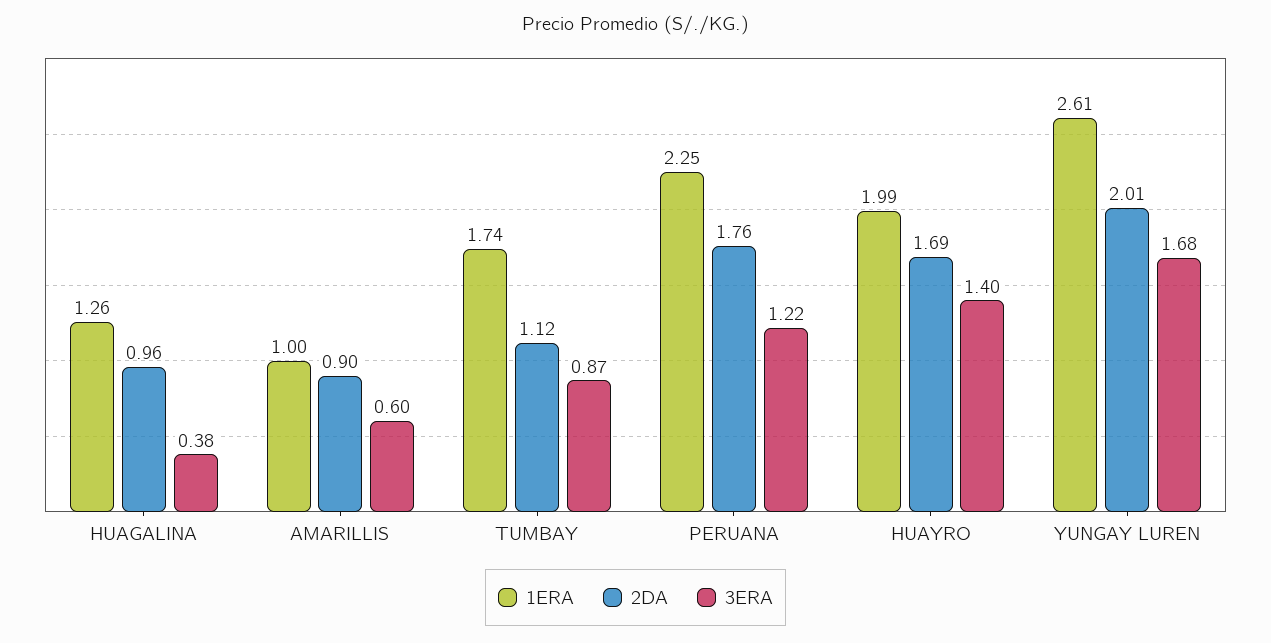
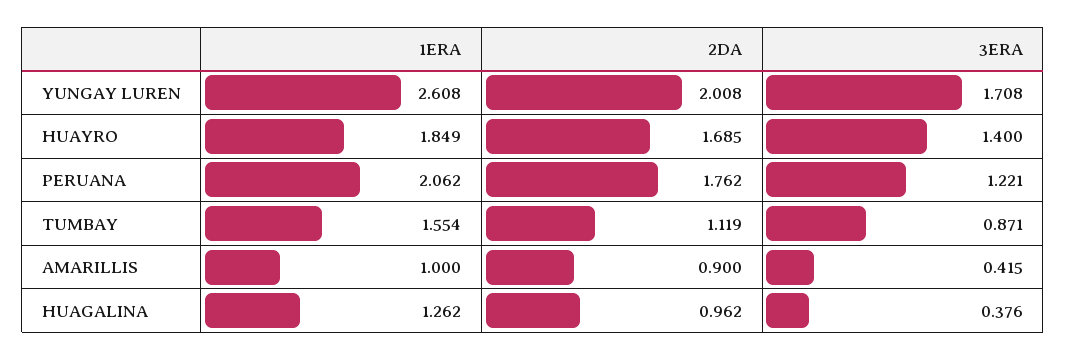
  {
    "1ERA": {
      "HUAGALINA": 1.262,
      "AMARILLIS": 1,
-     "TUMBAY": 1.74,
+     "TUMBAY": 1.554,
-     "PERUANA": 2.25,
+     "PERUANA": 2.062,
-     "HUAYRO": 1.99,
+     "HUAYRO": 1.849,
      "YUNGAY LUREN": 2.608
    },
    "2DA": {
      "HUAGALINA": 0.962,
      "AMARILLIS": 0.9,
      "TUMBAY": 1.119,
      "PERUANA": 1.762,
      "HUAYRO": 1.685,
      "YUNGAY LUREN": 2.008
    },
    "3ERA": {
      "HUAGALINA": 0.376,
-     "AMARILLIS": 0.6,
+     "AMARILLIS": 0.415,
      "TUMBAY": 0.871,
      "PERUANA": 1.221,
      "HUAYRO": 1.4,
-     "YUNGAY LUREN": 1.68
+     "YUNGAY LUREN": 1.708
    }
  }

